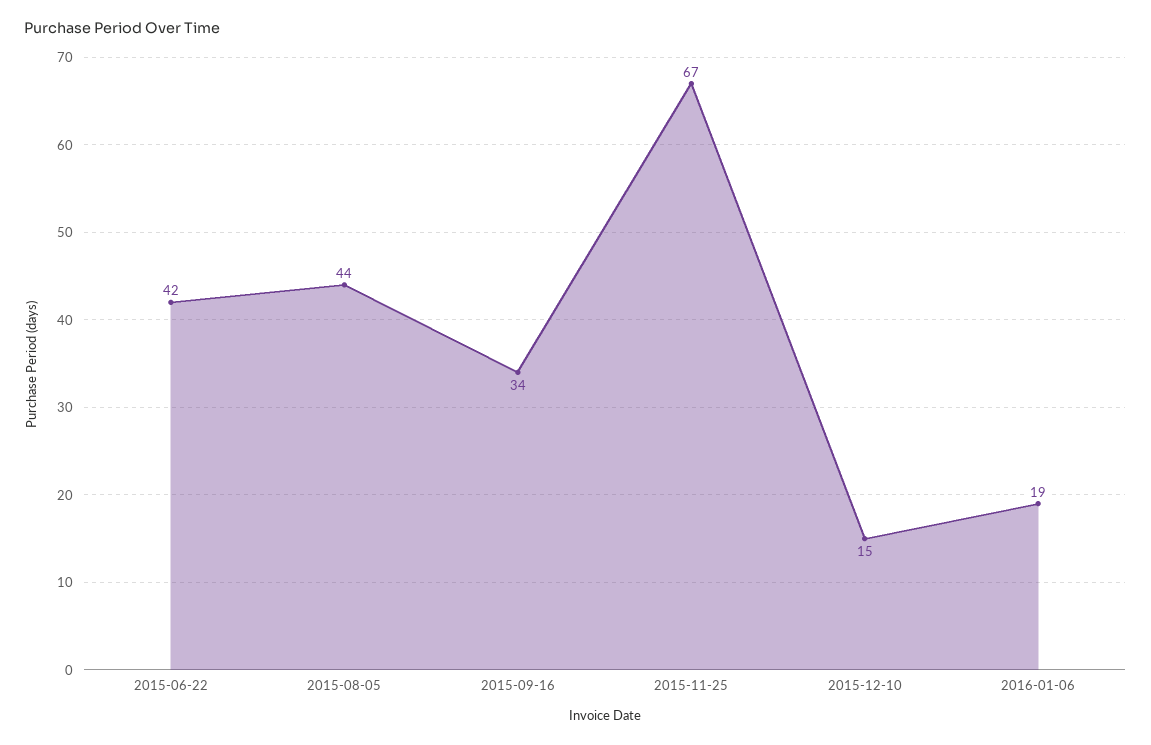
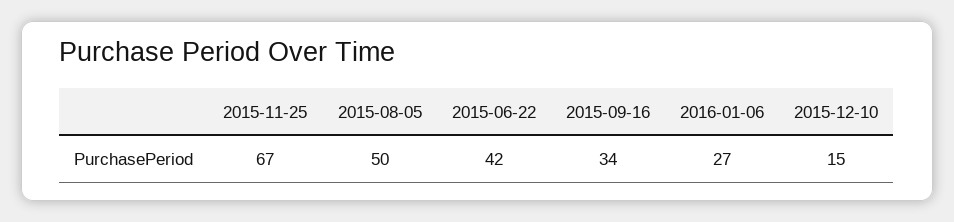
  {
    "2015-06-22": 42,
-   "2015-08-05": 44,
+   "2015-08-05": 50,
    "2015-09-16": 34,
    "2015-11-25": 67,
    "2015-12-10": 15,
-   "2016-01-06": 19
+   "2016-01-06": 27
  }

